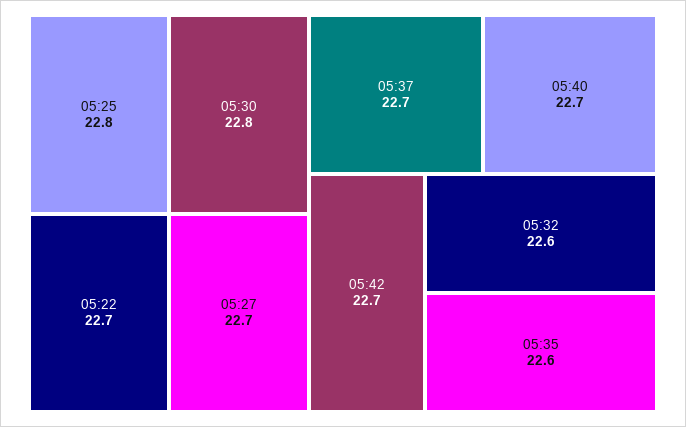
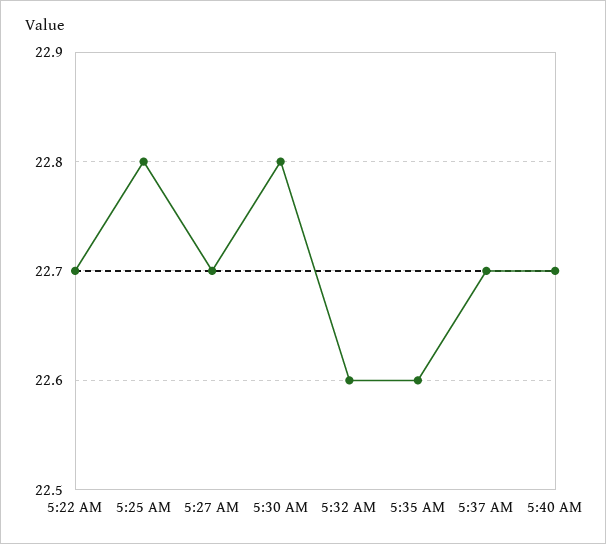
  {
    "05:25": 22.8,
    "05:30": 22.8,
    "05:22": 22.7,
    "05:27": 22.7,
    "05:37": 22.7,
    "05:40": 22.7,
-   "05:42": 22.7,
    "05:32": 22.6,
    "05:35": 22.6
  }

